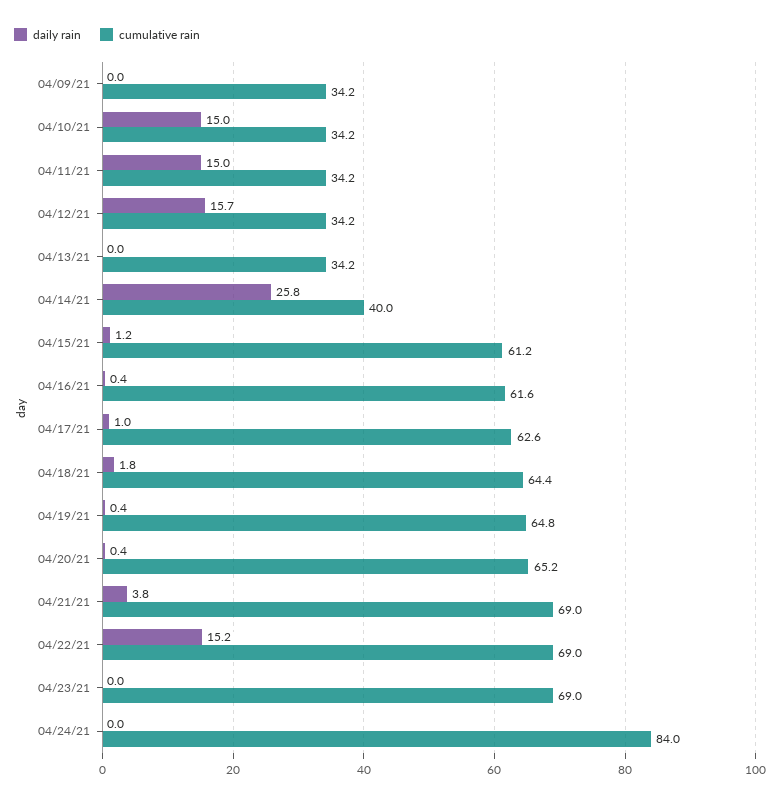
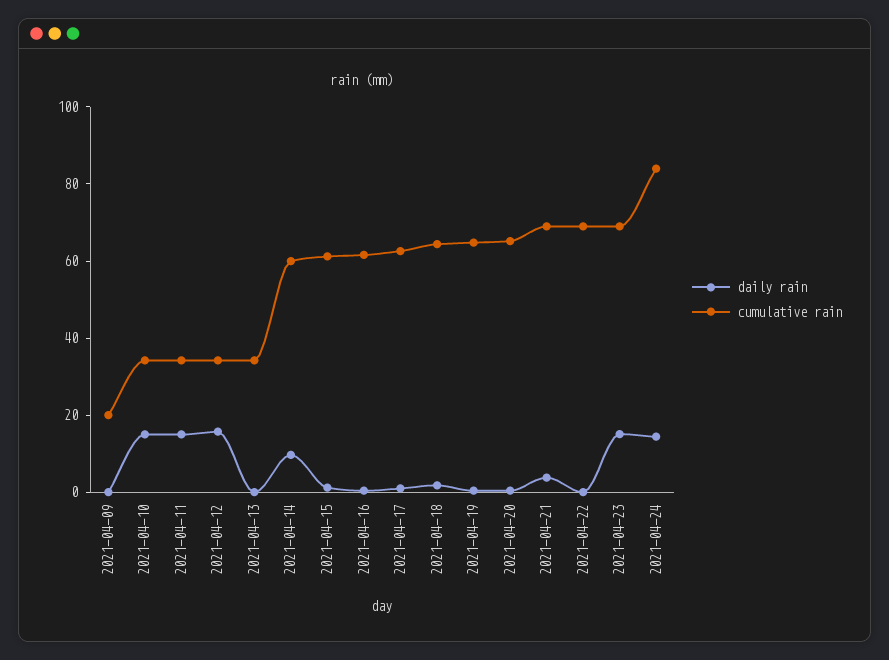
  {
    "daily rain": {
      "04/09/21": 0,
      "04/10/21": 15,
      "04/11/21": 15,
      "04/12/21": 15.7,
      "04/13/21": 0,
-     "04/14/21": 25.8,
+     "04/14/21": 10,
      "04/15/21": 1.2,
      "04/16/21": 0.4,
      "04/17/21": 1,
      "04/18/21": 1.8,
      "04/19/21": 0.4,
      "04/20/21": 0.4,
      "04/21/21": 3.8,
-     "04/22/21": 15.2,
+     "04/22/21": 0,
-     "04/23/21": 0,
+     "04/23/21": 15,
-     "04/24/21": 0
+     "04/24/21": 15
    },
    "cumulative rain": {
-     "04/09/21": 34.2,
+     "04/09/21": 20,
      "04/10/21": 34.2,
      "04/11/21": 34.2,
      "04/12/21": 34.2,
      "04/13/21": 34.2,
-     "04/14/21": 40,
+     "04/14/21": 60,
      "04/15/21": 61.2,
      "04/16/21": 61.6,
      "04/17/21": 62.6,
      "04/18/21": 64.4,
      "04/19/21": 64.8,
      "04/20/21": 65.2,
      "04/21/21": 69,
      "04/22/21": 69,
      "04/23/21": 69,
      "04/24/21": 84
    }
  }

